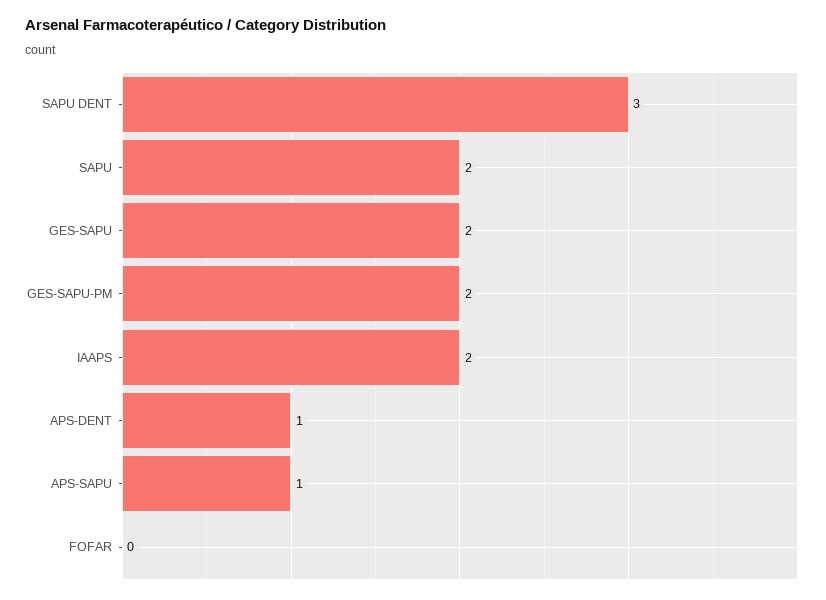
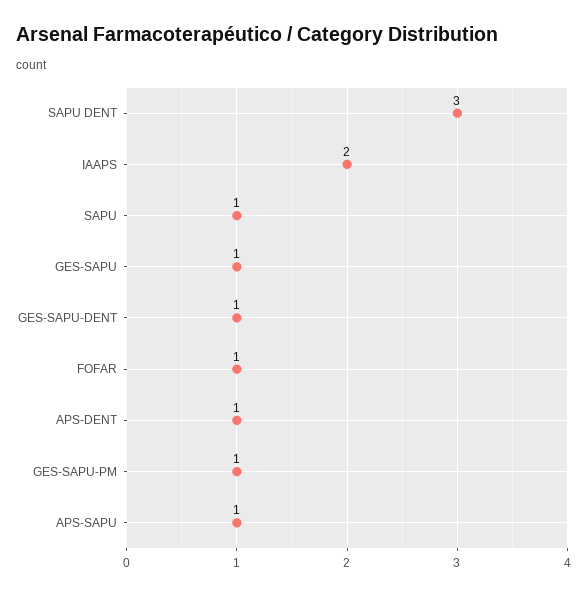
  {
    "SAPU DENT": 3,
-   "SAPU": 2,
+   "SAPU": 1,
-   "GES-SAPU": 2,
+   "GES-SAPU": 1,
-   "GES-SAPU-PM": 2,
+   "GES-SAPU-PM": 1,
    "IAAPS": 2,
    "APS-DENT": 1,
    "APS-SAPU": 1,
-   "FOFAR": 0
+   "FOFAR": 1,
+   "GES-SAPU-DENT": 1
  }

